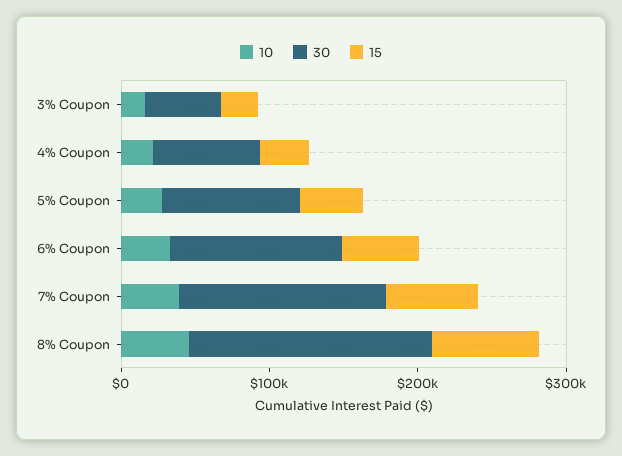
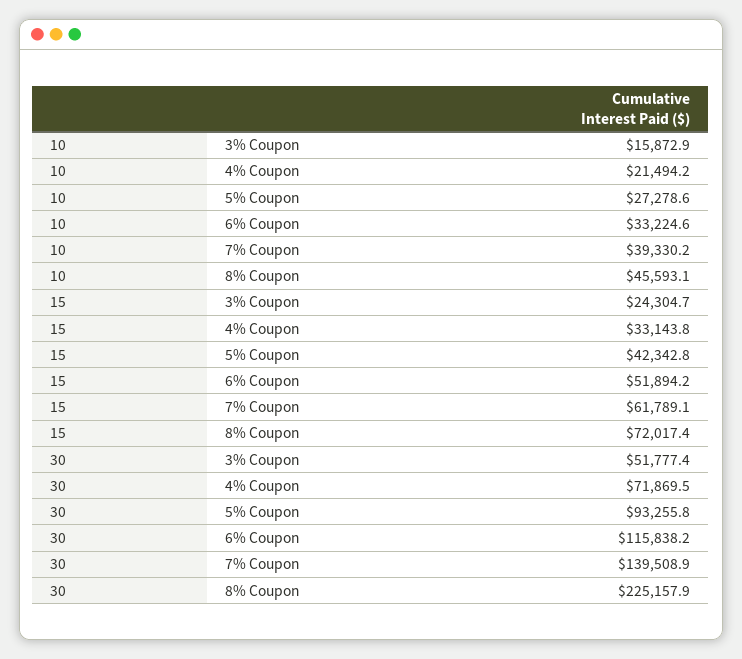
  {
    "10": {
      "3% Coupon": 15872.9,
      "4% Coupon": 21494.2,
      "5% Coupon": 27278.6,
      "6% Coupon": 33224.6,
      "7% Coupon": 39330.2,
      "8% Coupon": 45593.1
    },
    "30": {
      "3% Coupon": 51777.4,
      "4% Coupon": 71869.5,
      "5% Coupon": 93255.8,
      "6% Coupon": 115838.2,
      "7% Coupon": 139508.9,
-     "8% Coupon": 160000
+     "8% Coupon": 225157.9
    },
    "15": {
      "3% Coupon": 24304.7,
      "4% Coupon": 33143.8,
      "5% Coupon": 42342.8,
      "6% Coupon": 51894.2,
      "7% Coupon": 61789.1,
      "8% Coupon": 72017.4
    }
  }

